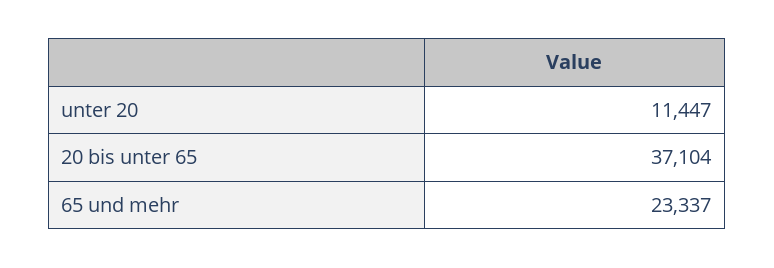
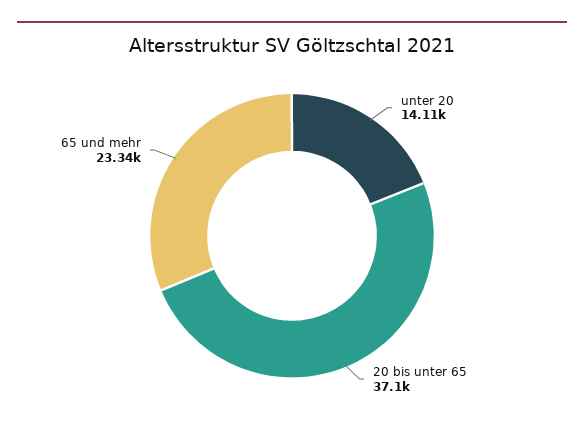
  {
-   "unter 20": 11447,
+   "unter 20": 14110,
    "20 bis unter 65": 37104,
    "65 und mehr": 23337
  }

